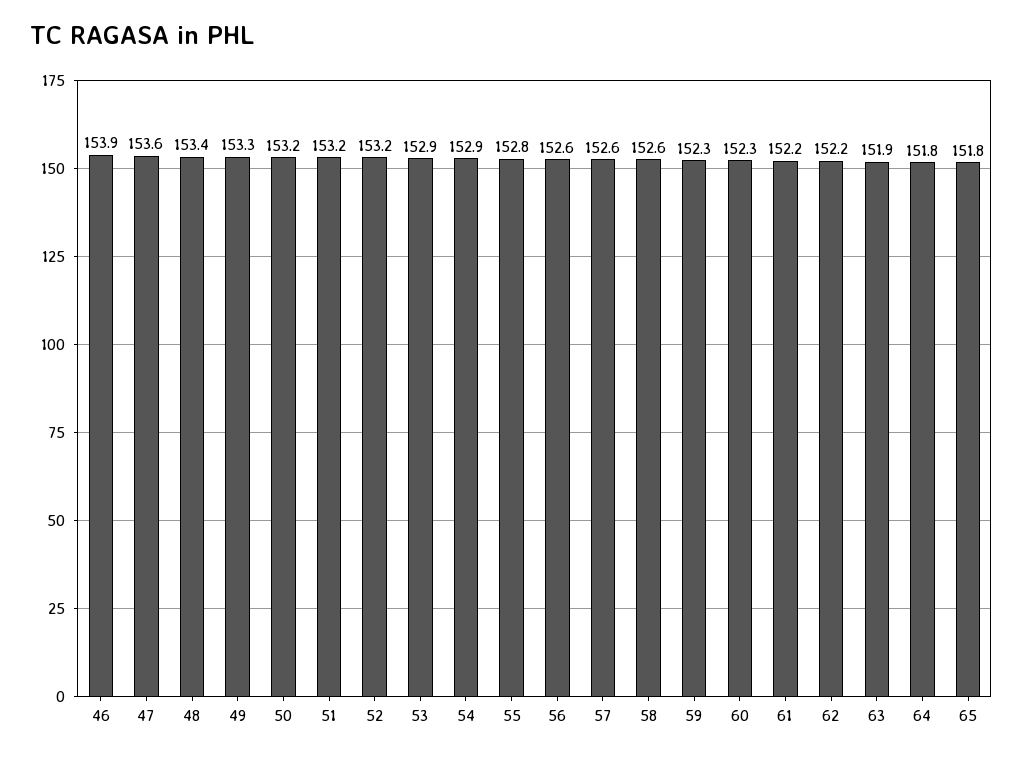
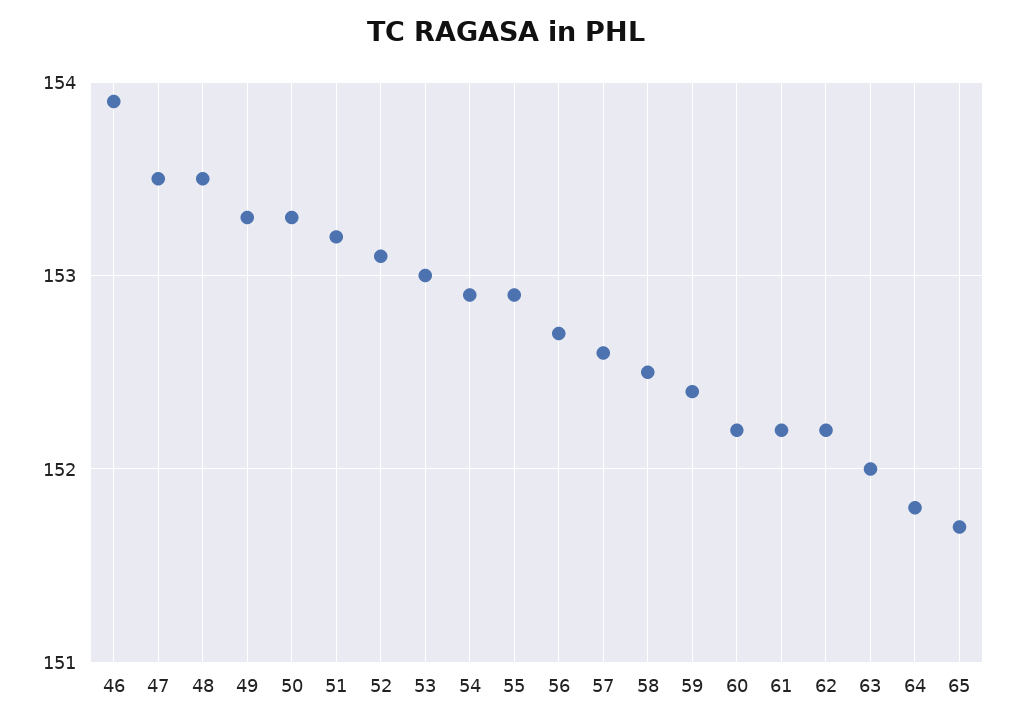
  {
    "46": 153.9,
-   "47": 153.6,
+   "47": 153.5,
-   "48": 153.4,
+   "48": 153.5,
    "49": 153.3,
-   "50": 153.2,
+   "50": 153.3,
    "51": 153.2,
-   "52": 153.2,
+   "52": 153.1,
-   "53": 152.9,
+   "53": 153,
    "54": 152.9,
-   "55": 152.8,
+   "55": 152.9,
-   "56": 152.6,
+   "56": 152.7,
    "57": 152.6,
-   "58": 152.6,
+   "58": 152.5,
-   "59": 152.3,
+   "59": 152.4,
-   "60": 152.3,
+   "60": 152.2,
    "61": 152.2,
    "62": 152.2,
-   "63": 151.9,
+   "63": 152,
    "64": 151.8,
-   "65": 151.8
+   "65": 151.7
  }

